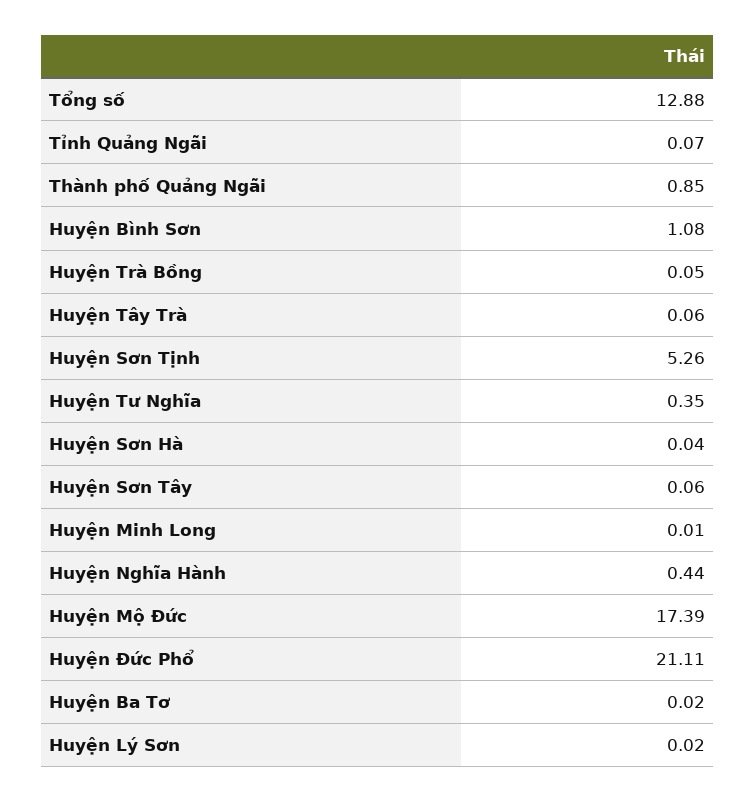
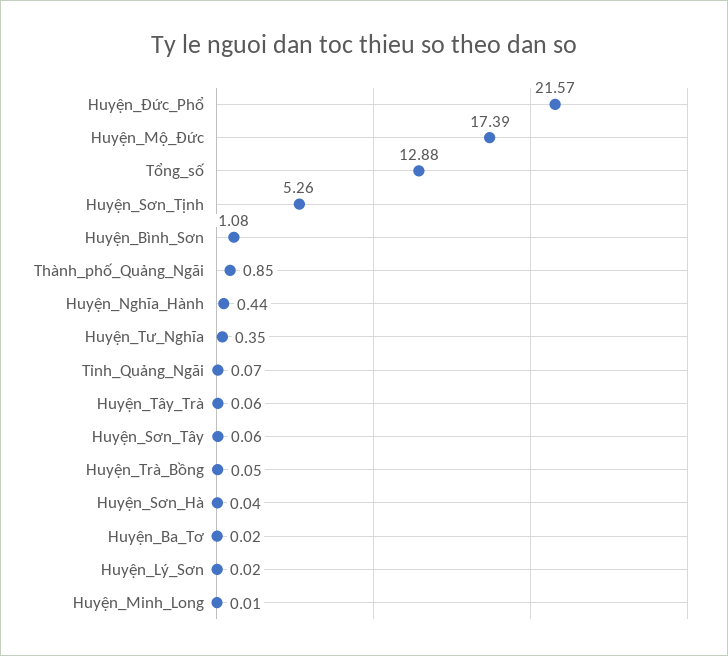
  {
    "Tổng số": 12.88,
    "Tỉnh Quảng Ngãi": 0.07,
    "Thành phố Quảng Ngãi": 0.85,
    "Huyện Bình Sơn": 1.08,
    "Huyện Trà Bồng": 0.05,
    "Huyện Tây Trà": 0.06,
    "Huyện Sơn Tịnh": 5.26,
    "Huyện Tư Nghĩa": 0.35,
    "Huyện Sơn Hà": 0.04,
    "Huyện Sơn Tây": 0.06,
    "Huyện Minh Long": 0.01,
    "Huyện Nghĩa Hành": 0.44,
    "Huyện Mộ Đức": 17.39,
-   "Huyện Đức Phổ": 21.11,
+   "Huyện Đức Phổ": 21.57,
    "Huyện Ba Tơ": 0.02,
    "Huyện Lý Sơn": 0.02
  }

